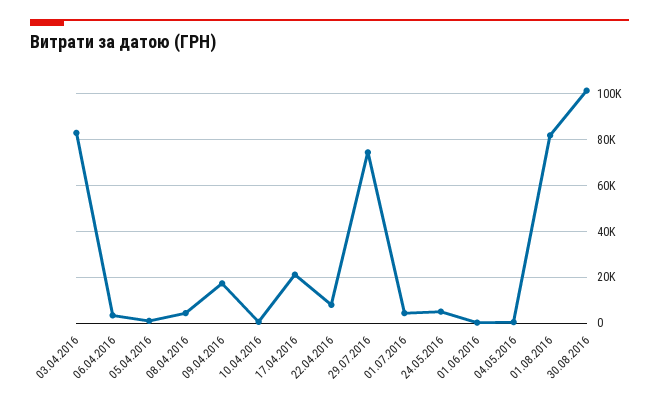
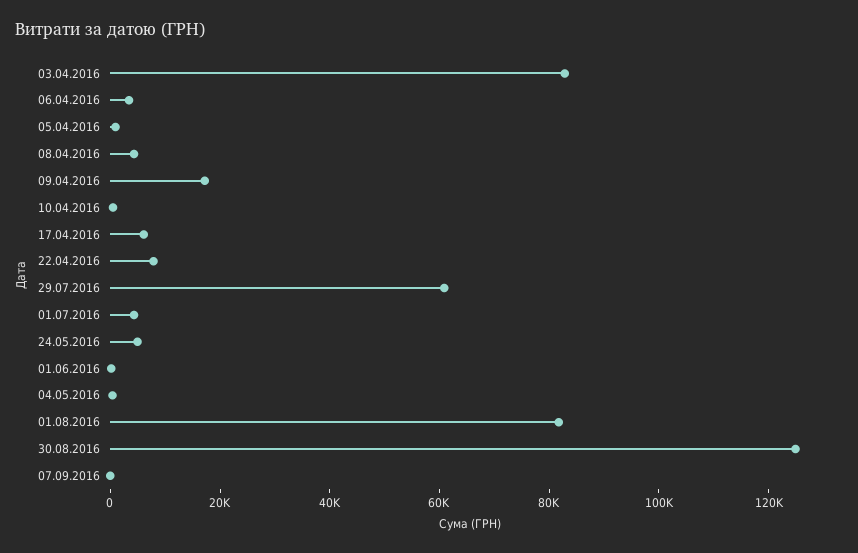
  {
    "03.04.2016": 85000,
    "06.04.2016": 5000,
    "05.04.2016": 0,
    "08.04.2016": 5000,
    "09.04.2016": 15000,
    "10.04.2016": 0,
-   "17.04.2016": 20000,
+   "17.04.2016": 5000,
    "22.04.2016": 10000,
-   "29.07.2016": 75000,
+   "29.07.2016": 60000,
    "01.07.2016": 5000,
    "24.05.2016": 5000,
    "01.06.2016": 0,
    "04.05.2016": 0,
    "01.08.2016": 80000,
-   "30.08.2016": 100000
+   "30.08.2016": 125000,
+   "07.09.2016": 0
  }

